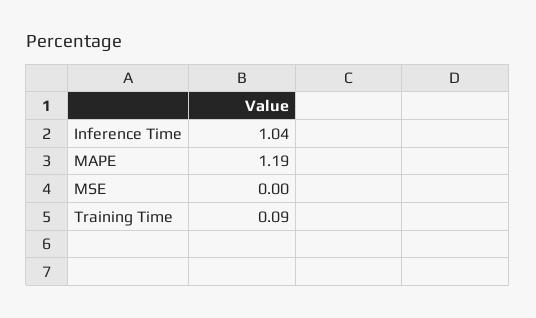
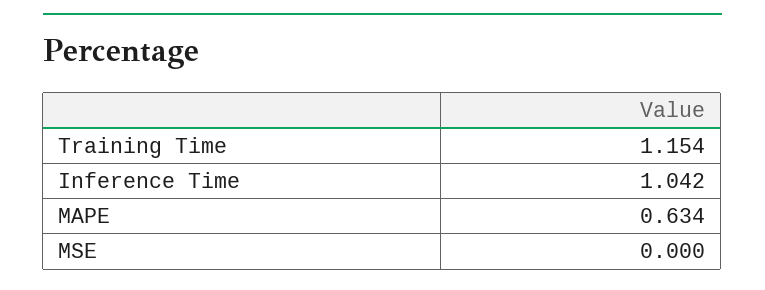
  {
    "Inference Time": 1.042,
-   "MAPE": 1.19,
+   "MAPE": 0.634,
    "MSE": 0,
-   "Training Time": 0.09
+   "Training Time": 1.154
  }

